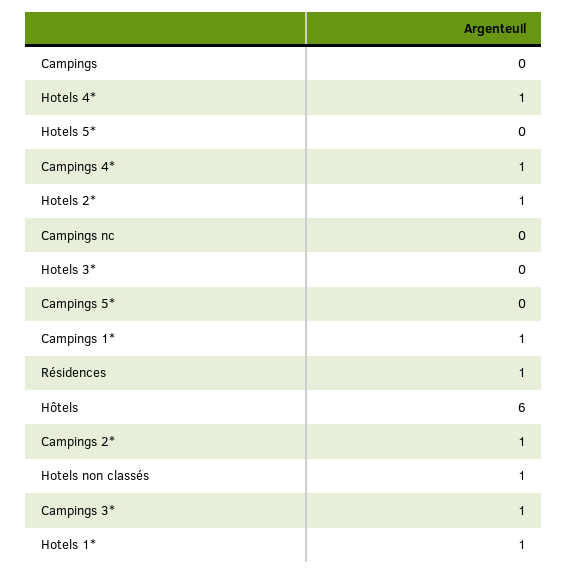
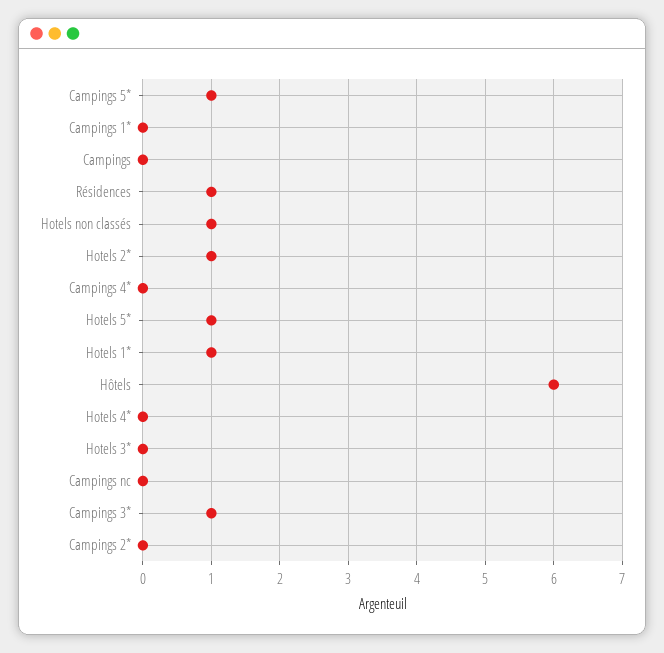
  {
    "Campings": 0,
-   "Hotels 4*": 1,
+   "Hotels 4*": 0,
-   "Hotels 5*": 0,
+   "Hotels 5*": 1,
-   "Campings 4*": 1,
+   "Campings 4*": 0,
    "Hotels 2*": 1,
    "Campings nc": 0,
    "Hotels 3*": 0,
-   "Campings 5*": 0,
+   "Campings 5*": 1,
-   "Campings 1*": 1,
+   "Campings 1*": 0,
    "Résidences": 1,
    "Hôtels": 6,
-   "Campings 2*": 1,
+   "Campings 2*": 0,
    "Hotels non classés": 1,
    "Campings 3*": 1,
    "Hotels 1*": 1
  }

